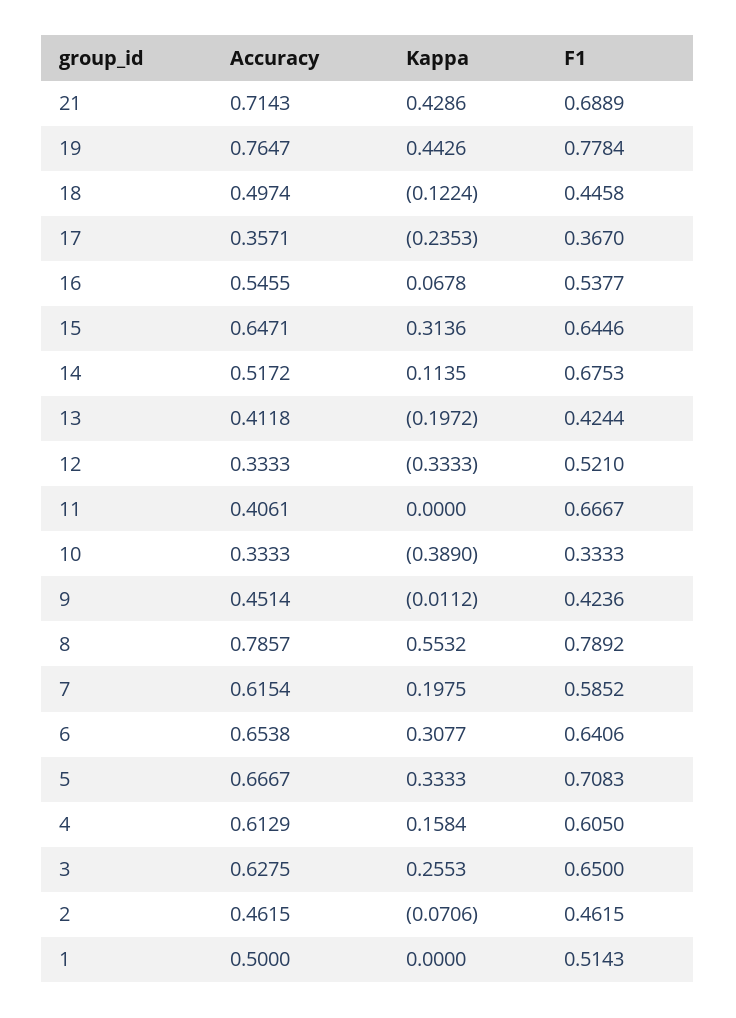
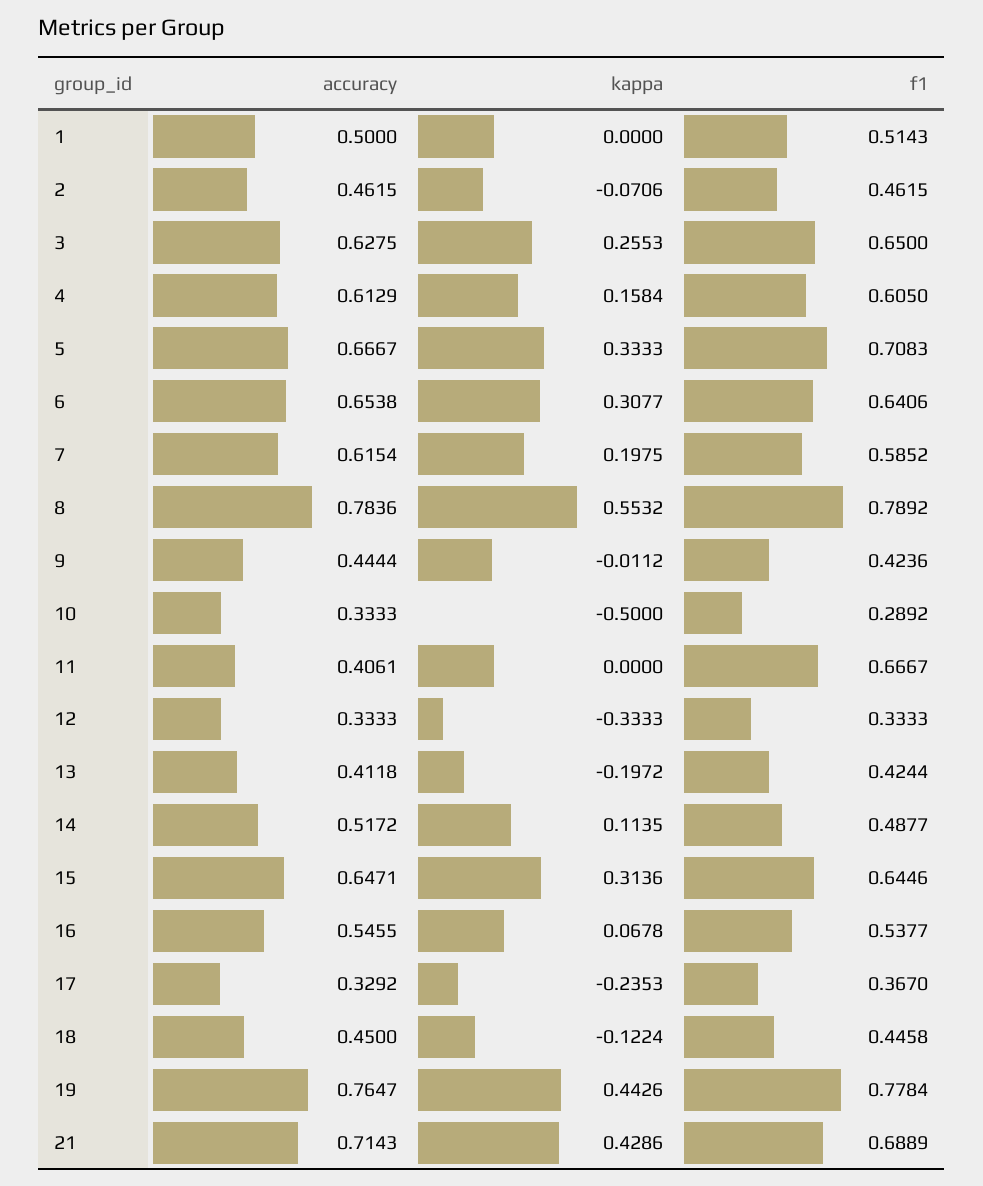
  {
    "Accuracy": {
      "21": 0.7143,
      "19": 0.7647,
-     "18": 0.4974,
+     "18": 0.45,
-     "17": 0.3571,
+     "17": 0.3292,
      "16": 0.5455,
      "15": 0.6471,
      "14": 0.5172,
      "13": 0.4118,
      "12": 0.3333,
      "11": 0.4061,
      "10": 0.3333,
-     "9": 0.4514,
+     "9": 0.4444,
-     "8": 0.7857,
+     "8": 0.7836,
      "7": 0.6154,
      "6": 0.6538,
      "5": 0.6667,
      "4": 0.6129,
      "3": 0.6275,
      "2": 0.4615,
      "1": 0.5
    },
    "Kappa": {
      "21": 0.4286,
      "19": 0.4426,
      "18": -0.1224,
      "17": -0.2353,
      "16": 0.0678,
      "15": 0.3136,
      "14": 0.1135,
      "13": -0.1972,
      "12": -0.3333,
      "11": 0,
-     "10": -0.389,
+     "10": -0.5,
      "9": -0.0112,
      "8": 0.5532,
      "7": 0.1975,
      "6": 0.3077,
      "5": 0.3333,
      "4": 0.1584,
      "3": 0.2553,
      "2": -0.0706,
      "1": 0
    },
    "F1": {
      "21": 0.6889,
      "19": 0.7784,
      "18": 0.4458,
      "17": 0.367,
      "16": 0.5377,
      "15": 0.6446,
-     "14": 0.6753,
+     "14": 0.4877,
      "13": 0.4244,
-     "12": 0.521,
+     "12": 0.3333,
      "11": 0.6667,
-     "10": 0.3333,
+     "10": 0.2892,
      "9": 0.4236,
      "8": 0.7892,
      "7": 0.5852,
      "6": 0.6406,
      "5": 0.7083,
      "4": 0.605,
      "3": 0.65,
      "2": 0.4615,
      "1": 0.5143
    }
  }

